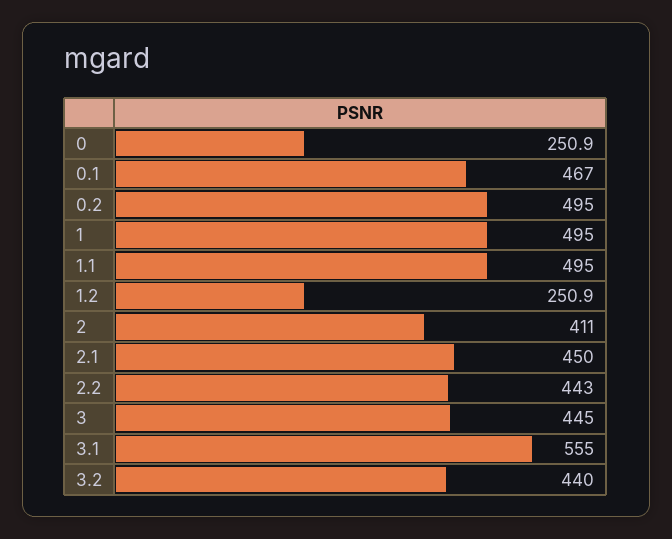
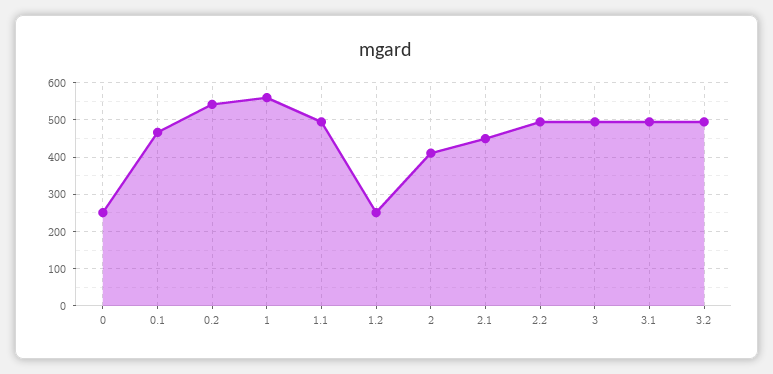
  {
    "0": 250.9,
    "0.1": 467,
-   "0.2": 495,
+   "0.2": 540,
-   "1": 495,
+   "1": 560,
    "1.1": 495,
    "1.2": 250.9,
    "2": 411,
    "2.1": 450,
-   "2.2": 443,
+   "2.2": 500,
-   "3": 445,
+   "3": 500,
-   "3.1": 555,
+   "3.1": 500,
-   "3.2": 440
+   "3.2": 500
  }

